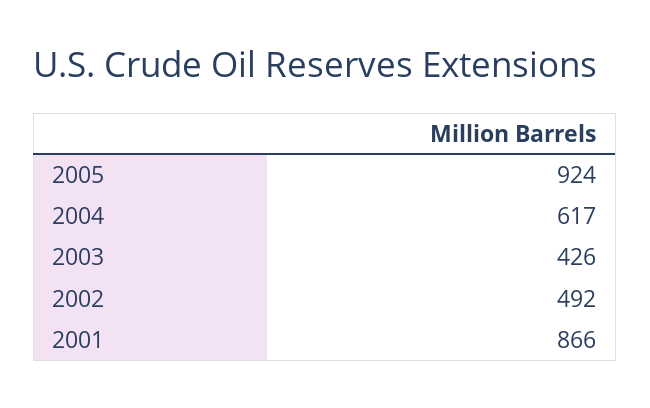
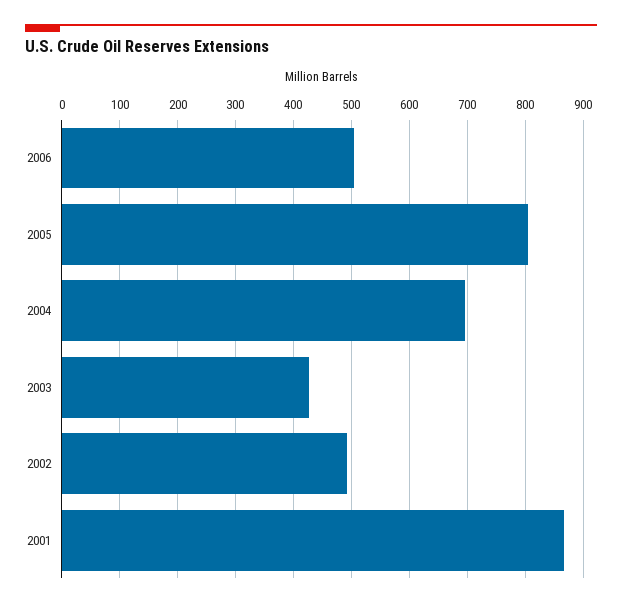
  {
-   "2005": 924,
+   "2005": 800,
-   "2004": 617,
+   "2004": 700,
    "2003": 426,
    "2002": 492,
-   "2001": 866
+   "2001": 866,
+   "2006": 500
  }

